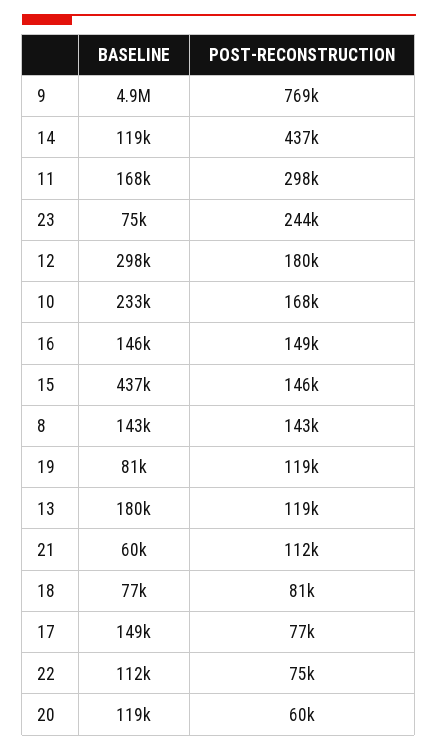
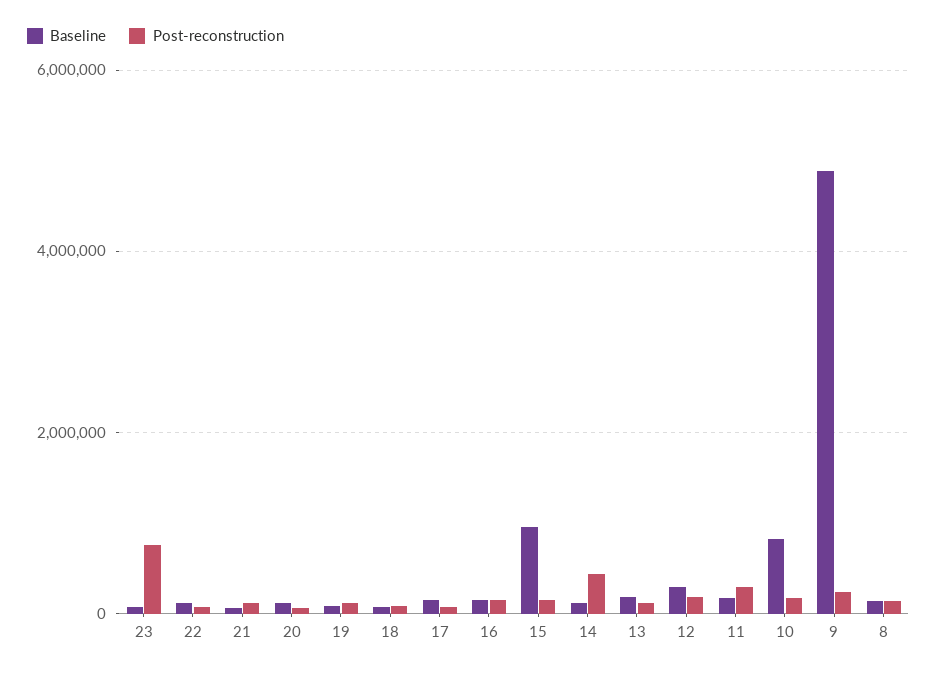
  {
    "BASELINE": {
      "9": 4900000,
      "14": 119000,
      "11": 168000,
      "23": 75000,
      "12": 298000,
-     "10": 233000,
+     "10": 800000,
      "16": 146000,
-     "15": 437000,
+     "15": 1000000,
      "8": 143000,
      "19": 81000,
      "13": 180000,
      "21": 60000,
      "18": 77000,
      "17": 149000,
      "22": 112000,
      "20": 119000
    },
    "POST-RECONSTRUCTION": {
-     "9": 769000,
+     "9": 200000,
      "14": 437000,
      "11": 298000,
-     "23": 244000,
+     "23": 800000,
      "12": 180000,
      "10": 168000,
      "16": 149000,
      "15": 146000,
      "8": 143000,
      "19": 119000,
      "13": 119000,
      "21": 112000,
      "18": 81000,
      "17": 77000,
      "22": 75000,
      "20": 60000
    }
  }

